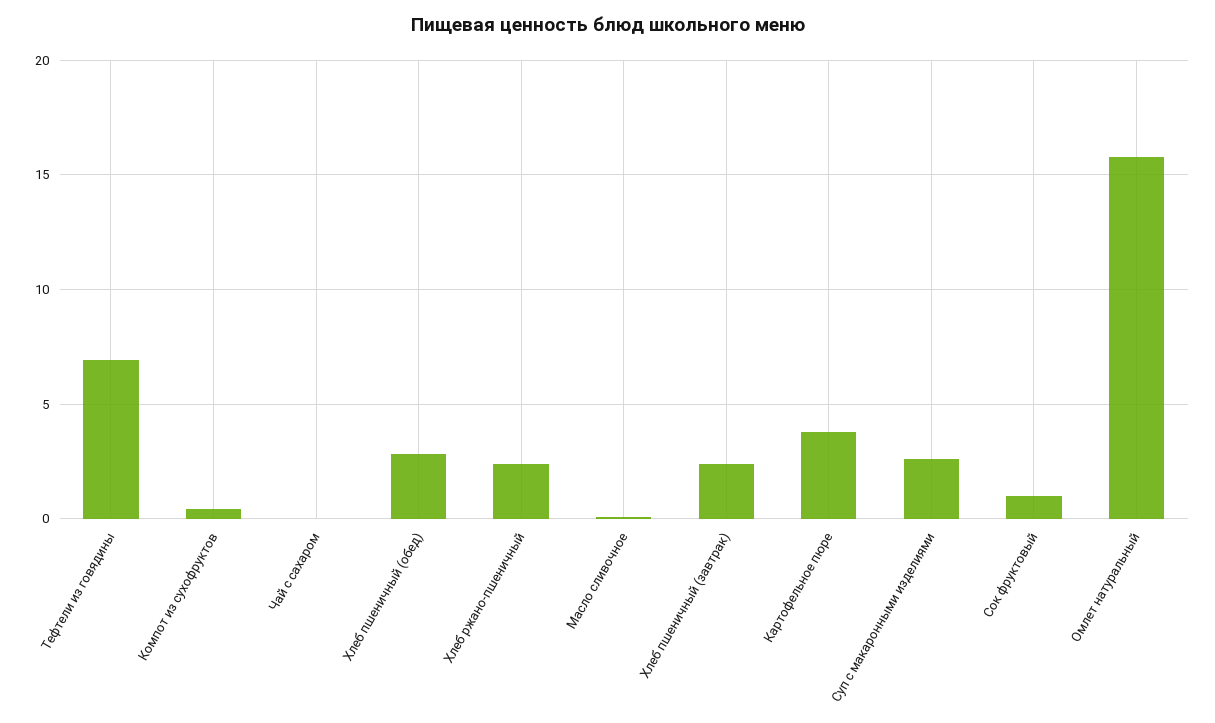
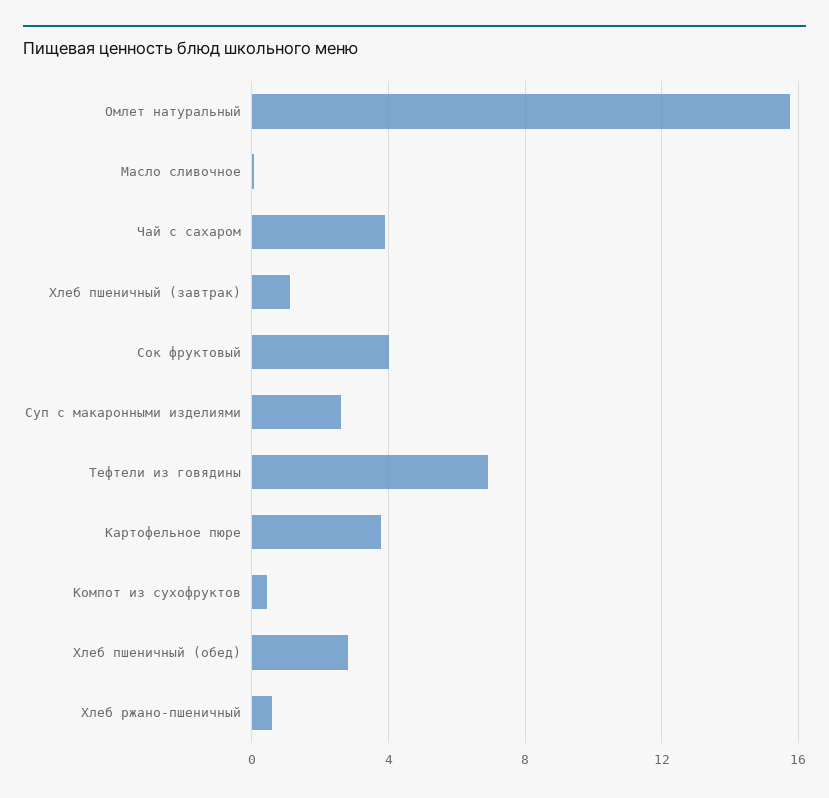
  {
    "Тефтели из говядины": 7,
    "Компот из сухофруктов": 0.5,
-   "Чай с сахаром": 0,
+   "Чай с сахаром": 4,
    "Хлеб пшеничный (обед)": 3,
-   "Хлеб ржано-пшеничный": 2.5,
+   "Хлеб ржано-пшеничный": 0.5,
    "Масло сливочное": 0,
-   "Хлеб пшеничный (завтрак)": 2.5,
+   "Хлеб пшеничный (завтрак)": 1,
    "Картофельное пюре": 4,
    "Суп с макаронными изделиями": 2.5,
-   "Сок фруктовый": 1,
+   "Сок фруктовый": 4,
    "Омлет натуральный": 16
  }

